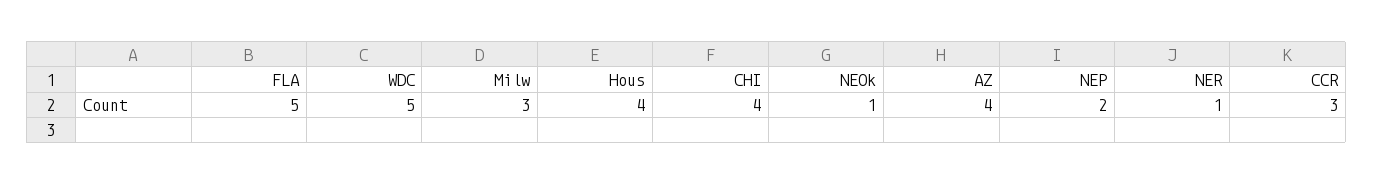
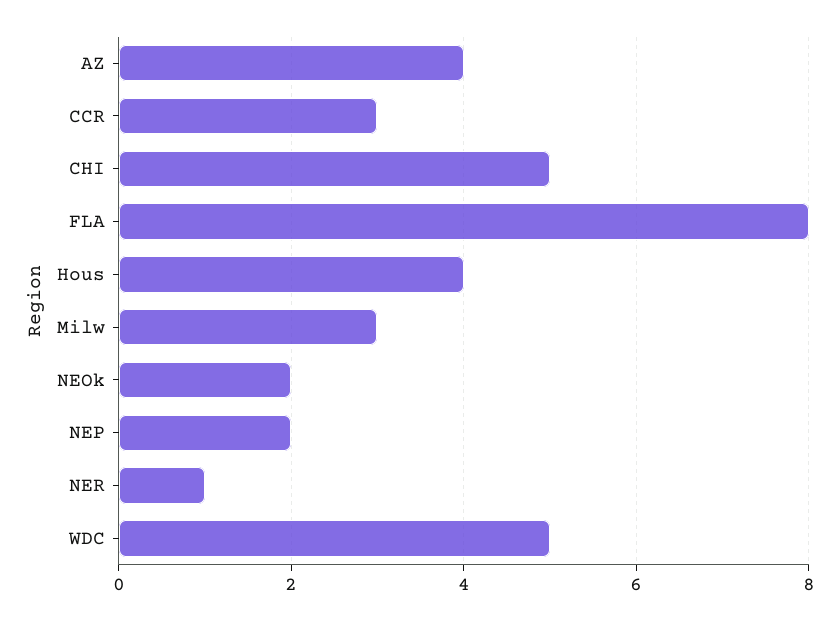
  {
-   "FLA": 5,
+   "FLA": 8,
    "WDC": 5,
    "Milw": 3,
    "Hous": 4,
-   "CHI": 4,
+   "CHI": 5,
-   "NEOk": 1,
+   "NEOk": 2,
    "AZ": 4,
    "NEP": 2,
    "NER": 1,
    "CCR": 3
  }

